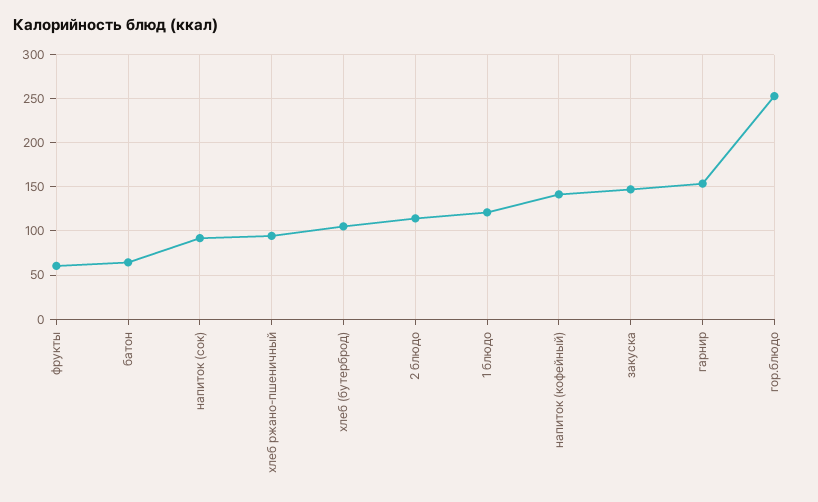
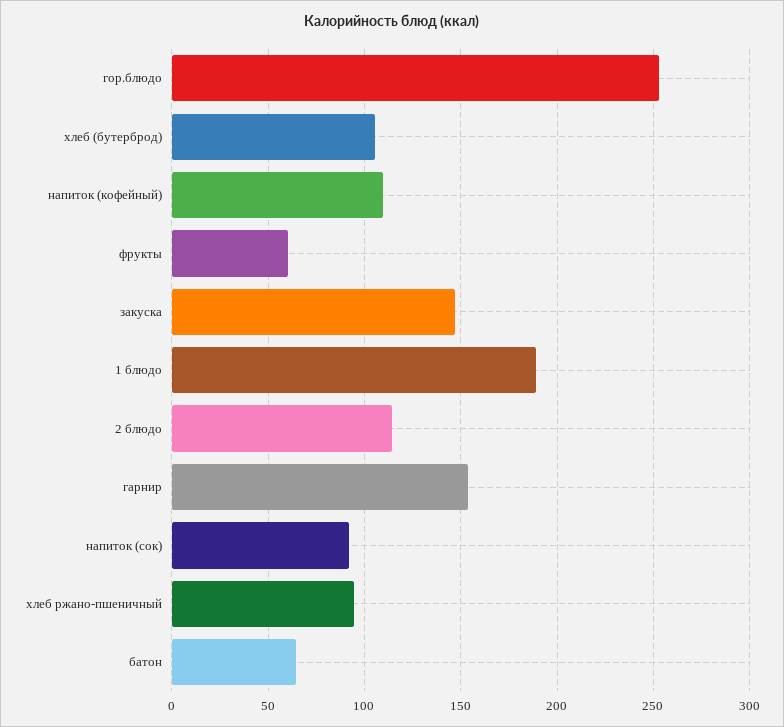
  {
    "фрукты": 60,
    "батон": 65,
    "напиток (сок)": 90,
    "хлеб ржано-пшеничный": 95,
    "хлеб (бутерброд)": 105,
    "2 блюдо": 115,
-   "1 блюдо": 120,
+   "1 блюдо": 190,
-   "напиток (кофейный)": 140,
+   "напиток (кофейный)": 110,
    "закуска": 145,
    "гарнир": 155,
    "гор.блюдо": 255
  }

